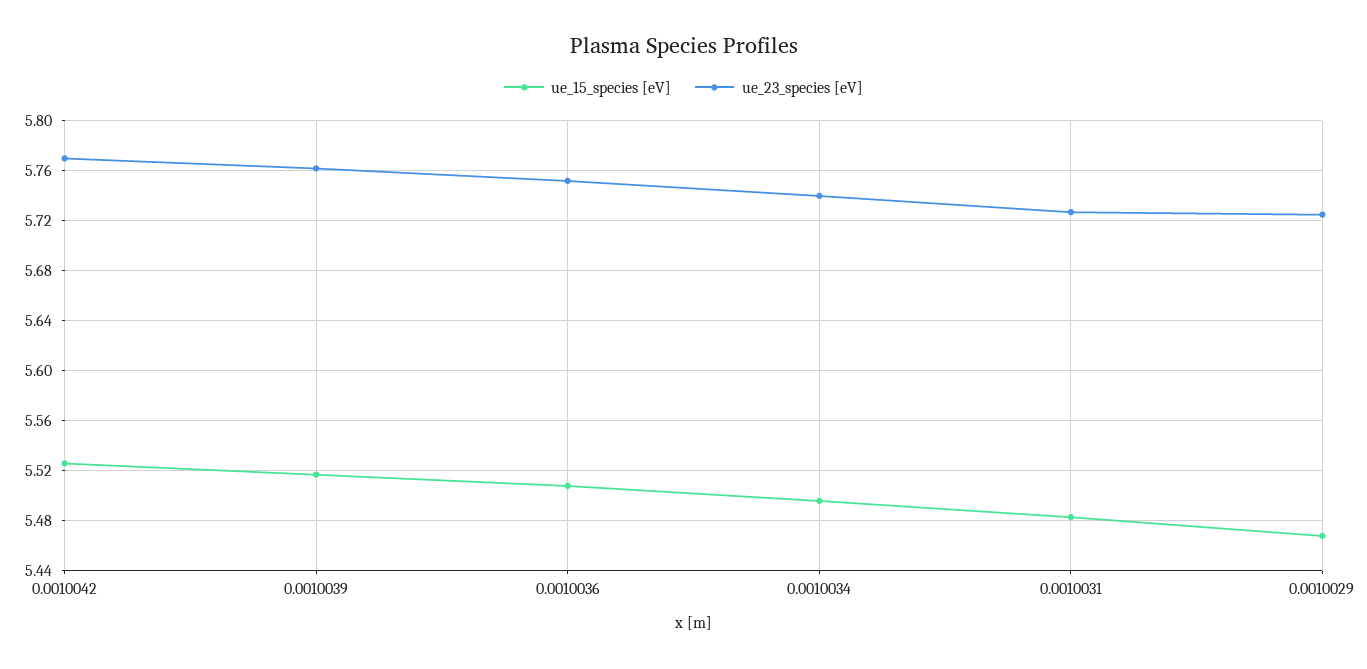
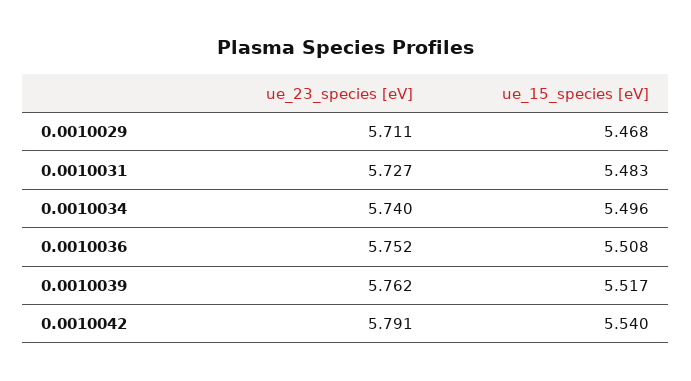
  {
    "ue_15_species [eV]": {
-     "0.0010042": 5.525,
+     "0.0010042": 5.54,
      "0.0010039": 5.517,
      "0.0010036": 5.508,
      "0.0010034": 5.496,
      "0.0010031": 5.483,
      "0.0010029": 5.468
    },
    "ue_23_species [eV]": {
-     "0.0010042": 5.77,
+     "0.0010042": 5.791,
      "0.0010039": 5.762,
      "0.0010036": 5.752,
      "0.0010034": 5.74,
      "0.0010031": 5.727,
-     "0.0010029": 5.725
+     "0.0010029": 5.711
    }
  }

